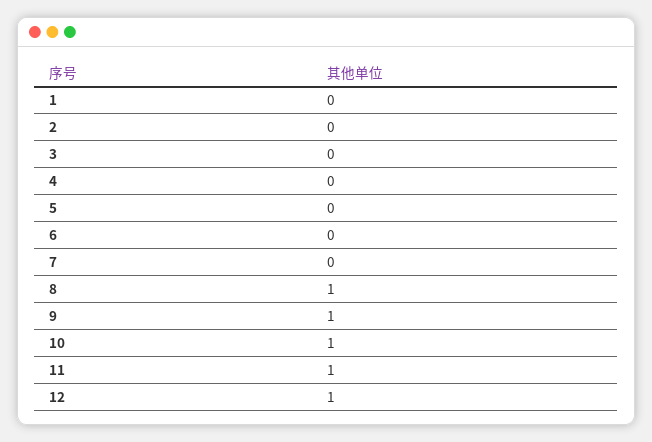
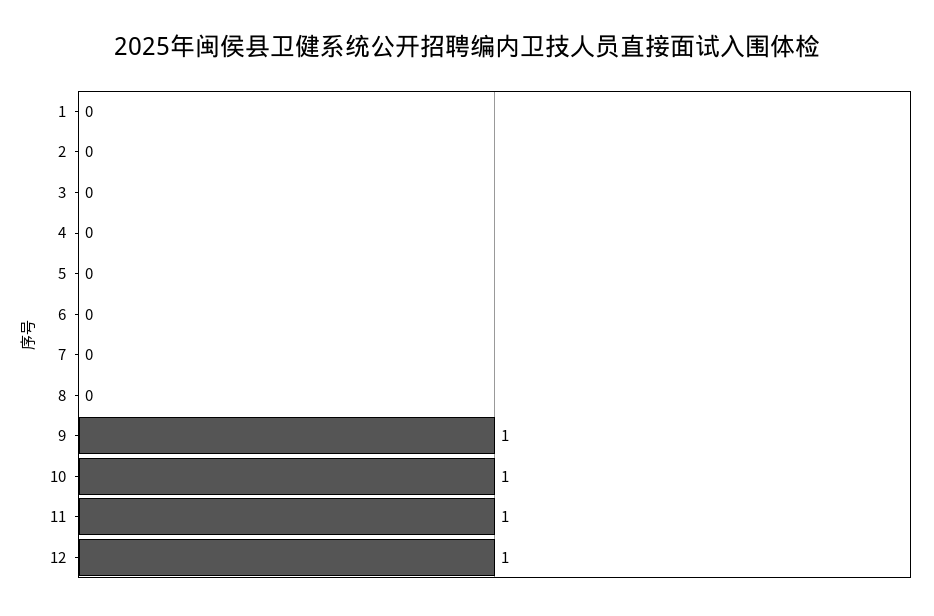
  {
    "1": 0,
    "2": 0,
    "3": 0,
    "4": 0,
    "5": 0,
    "6": 0,
    "7": 0,
-   "8": 1,
+   "8": 0,
    "9": 1,
    "10": 1,
    "11": 1,
    "12": 1
  }

